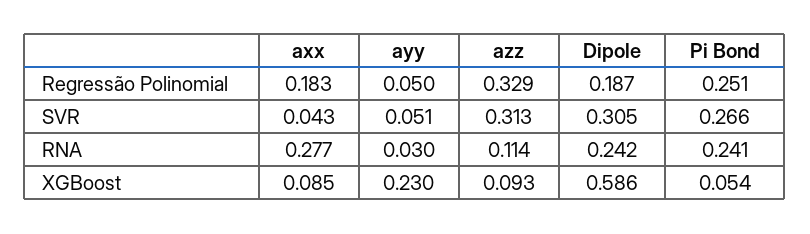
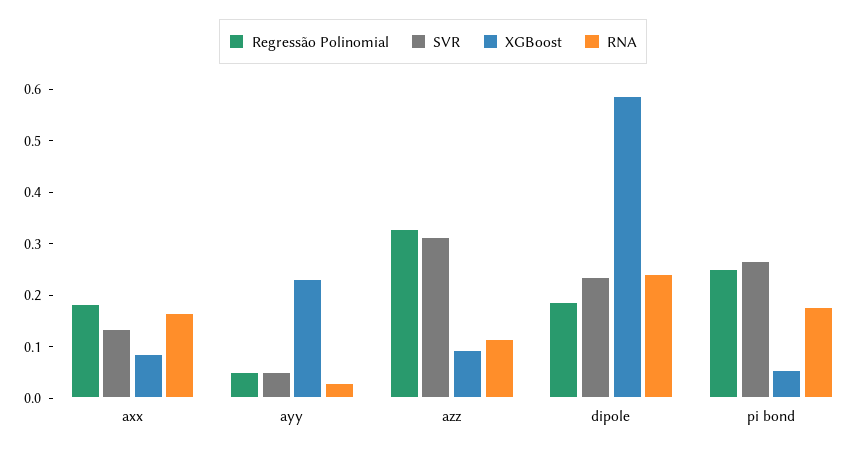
  {
    "Regressão Polinomial": {
      "axx": 0.183,
      "ayy": 0.05,
      "azz": 0.329,
      "Dipole": 0.187,
      "Pi Bond": 0.251
    },
    "SVR": {
-     "axx": 0.043,
+     "axx": 0.14,
      "ayy": 0.051,
      "azz": 0.313,
-     "Dipole": 0.305,
+     "Dipole": 0.24,
      "Pi Bond": 0.266
    },
    "RNA": {
-     "axx": 0.277,
+     "axx": 0.16,
      "ayy": 0.03,
      "azz": 0.114,
      "Dipole": 0.242,
-     "Pi Bond": 0.241
+     "Pi Bond": 0.18
    },
    "XGBoost": {
      "axx": 0.085,
      "ayy": 0.23,
      "azz": 0.093,
      "Dipole": 0.586,
      "Pi Bond": 0.054
    }
  }

